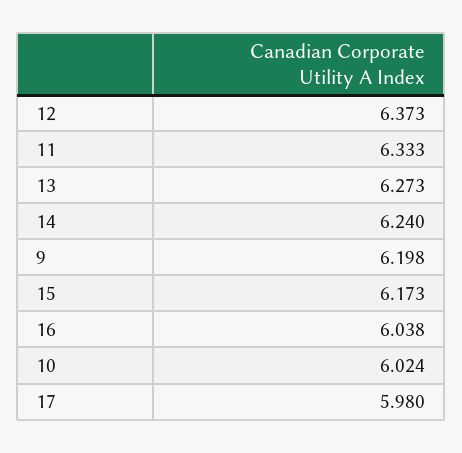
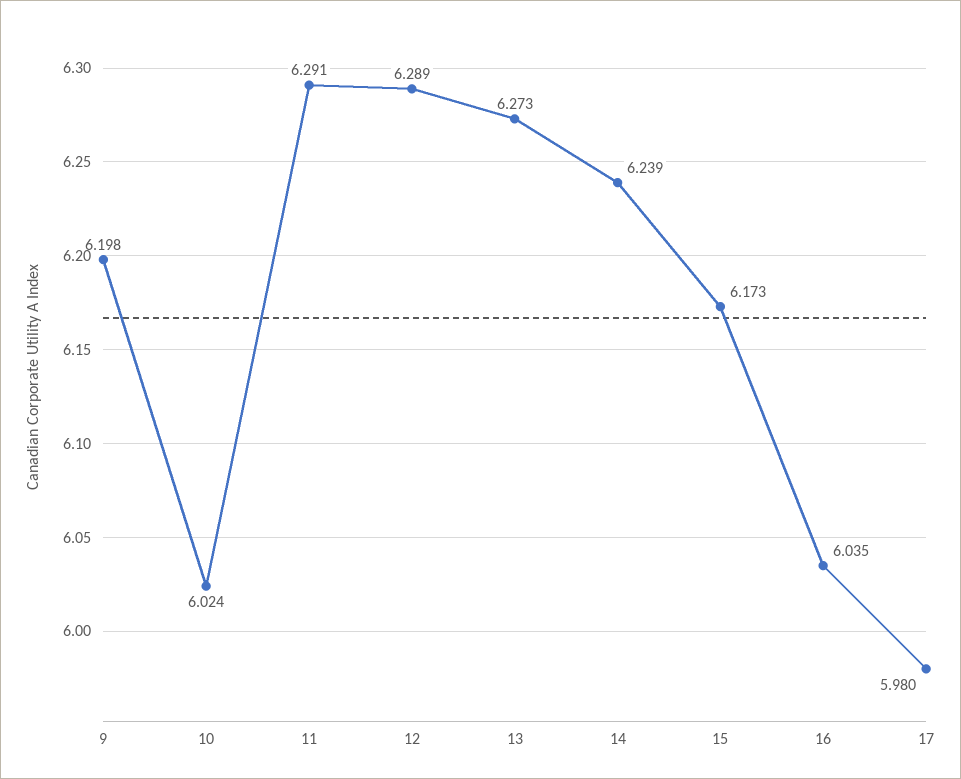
  {
-   "12": 6.373,
+   "12": 6.289,
-   "11": 6.333,
+   "11": 6.291,
    "13": 6.273,
-   "14": 6.24,
+   "14": 6.239,
    "9": 6.198,
    "15": 6.173,
-   "16": 6.038,
+   "16": 6.035,
    "10": 6.024,
    "17": 5.98
  }

